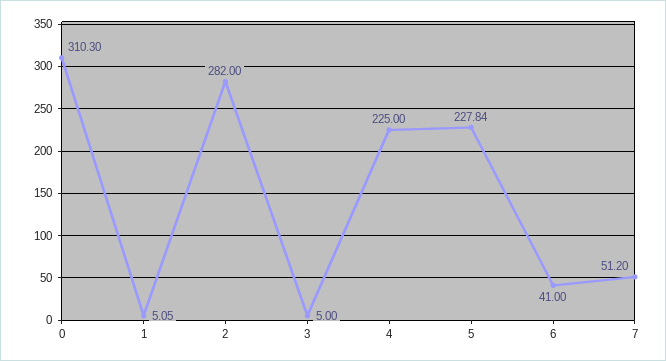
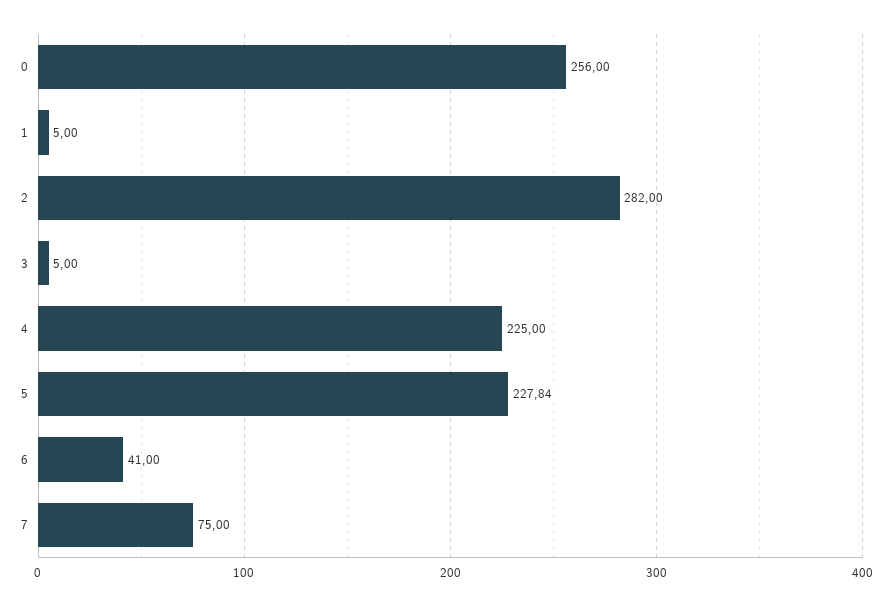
  {
-   "0": 310.3,
+   "0": 256,
-   "1": 5.05,
+   "1": 5,
    "2": 282,
    "3": 5,
    "4": 225,
    "5": 227.84,
    "6": 41,
-   "7": 51.2
+   "7": 75
  }

